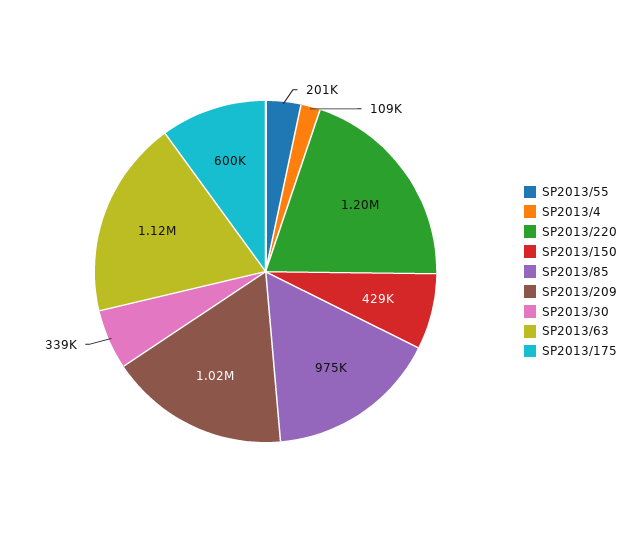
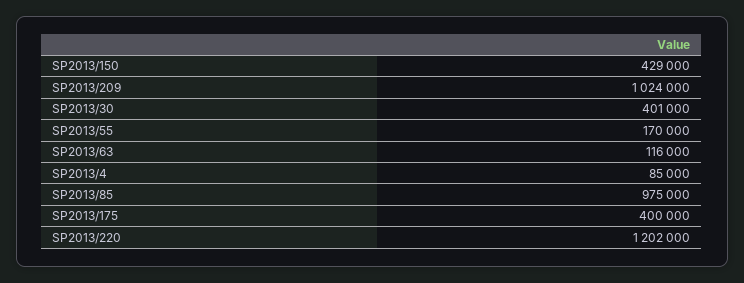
  {
-   "SP2013/55": 201000,
+   "SP2013/55": 170000,
-   "SP2013/4": 109000,
+   "SP2013/4": 85000,
    "SP2013/220": 1202000,
    "SP2013/150": 429000,
    "SP2013/85": 975000,
    "SP2013/209": 1024000,
-   "SP2013/30": 339000,
+   "SP2013/30": 401000,
-   "SP2013/63": 1120000,
+   "SP2013/63": 116000,
-   "SP2013/175": 600000
+   "SP2013/175": 400000
  }

